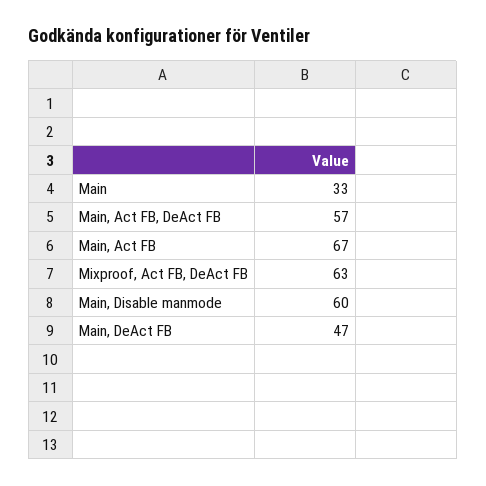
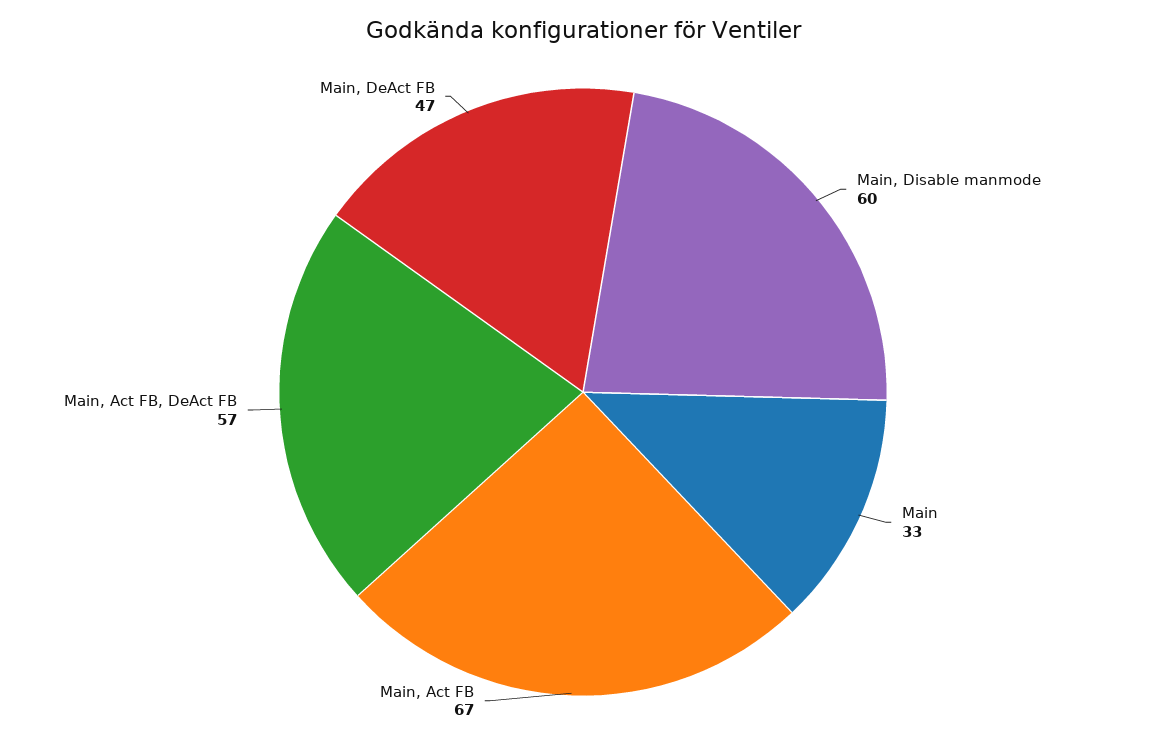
  {
    "Main": 33,
    "Main, Act FB, DeAct FB": 57,
    "Main, Act FB": 67,
-   "Mixproof, Act FB, DeAct FB": 63,
    "Main, Disable manmode": 60,
    "Main, DeAct FB": 47
  }

